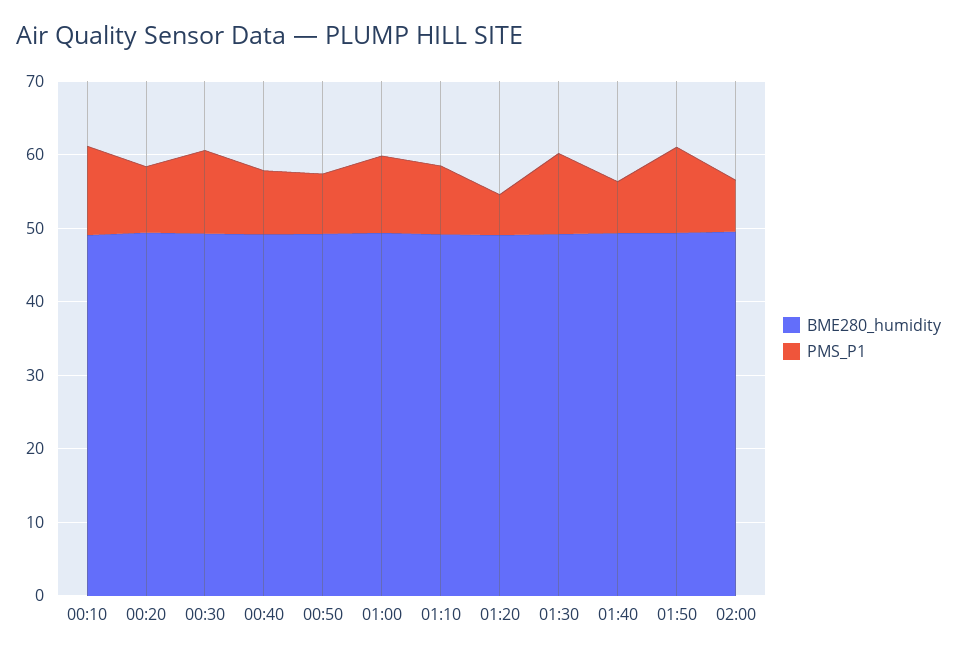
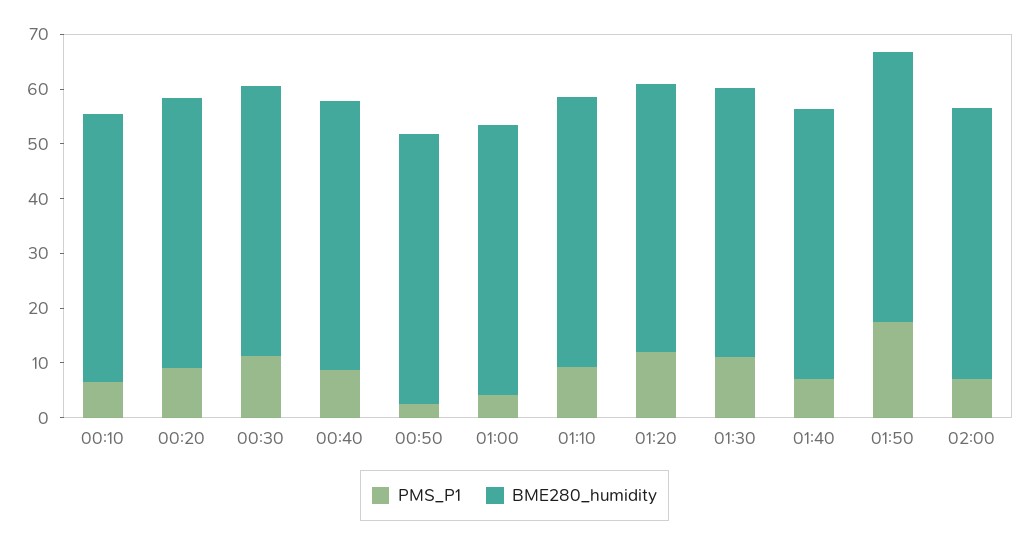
  {
    "BME280_humidity": {
      "00:10": 50,
      "00:20": 50,
      "00:30": 50,
      "00:40": 50,
      "00:50": 50,
      "01:00": 50,
      "01:10": 50,
      "01:20": 50,
      "01:30": 50,
      "01:40": 50,
      "01:50": 50,
      "02:00": 50
    },
    "PMS_P1": {
-     "00:10": 12,
+     "00:10": 6,
      "00:20": 10,
      "00:30": 12,
      "00:40": 8,
-     "00:50": 8,
+     "00:50": 2,
-     "01:00": 10,
+     "01:00": 4,
      "01:10": 10,
-     "01:20": 6,
+     "01:20": 12,
      "01:30": 12,
      "01:40": 8,
-     "01:50": 12,
+     "01:50": 18,
      "02:00": 8
    }
  }

